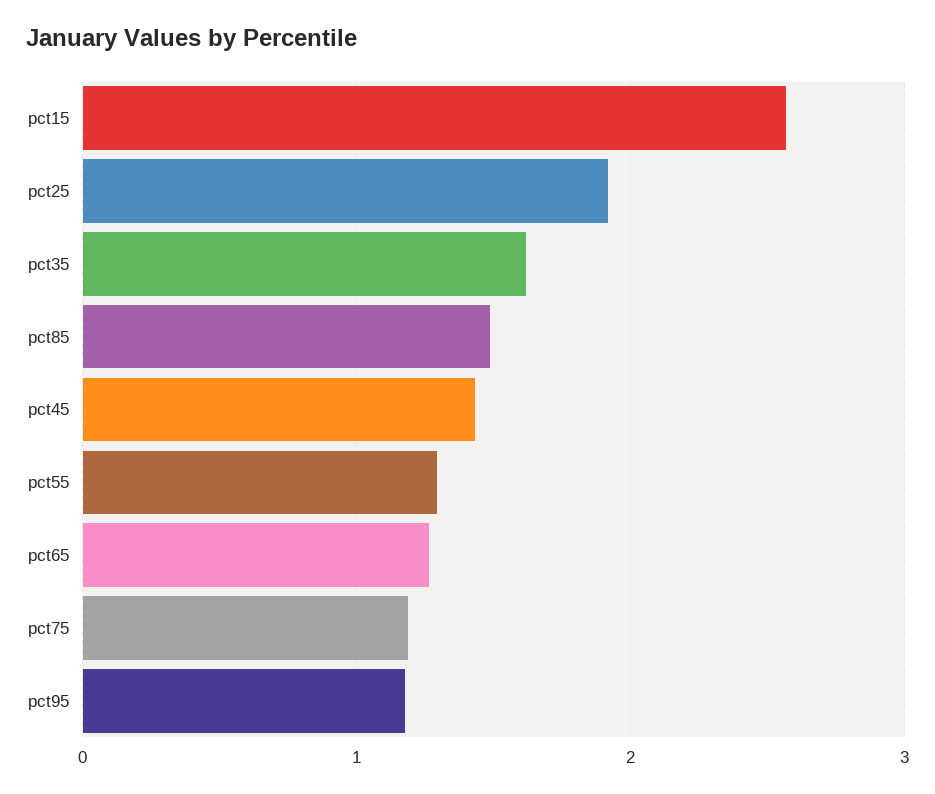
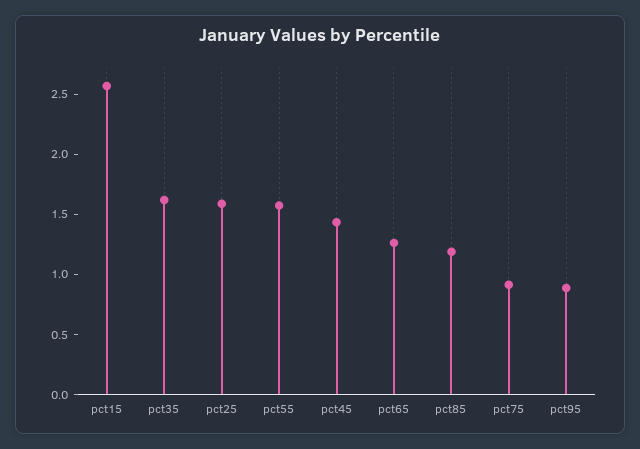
  {
    "pct15": 2.6,
-   "pct25": 1.9,
+   "pct25": 1.6,
    "pct35": 1.6,
-   "pct85": 1.5,
+   "pct85": 1.2,
    "pct45": 1.4,
-   "pct55": 1.3,
+   "pct55": 1.6,
    "pct65": 1.3,
-   "pct75": 1.2,
+   "pct75": 0.9,
-   "pct95": 1.2
+   "pct95": 0.9
  }

